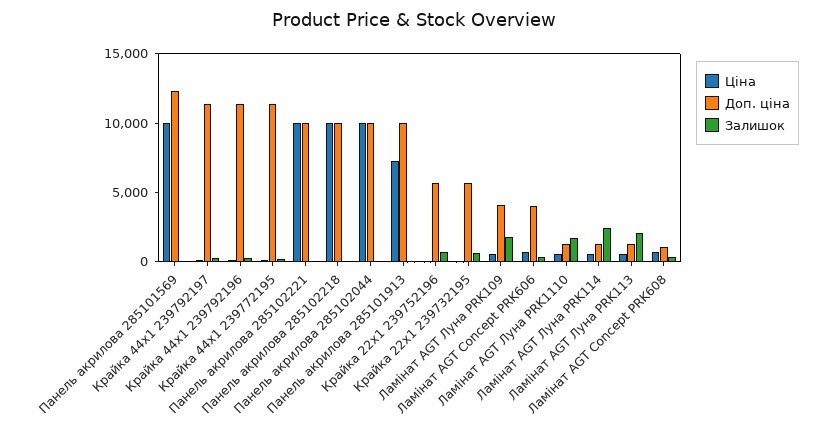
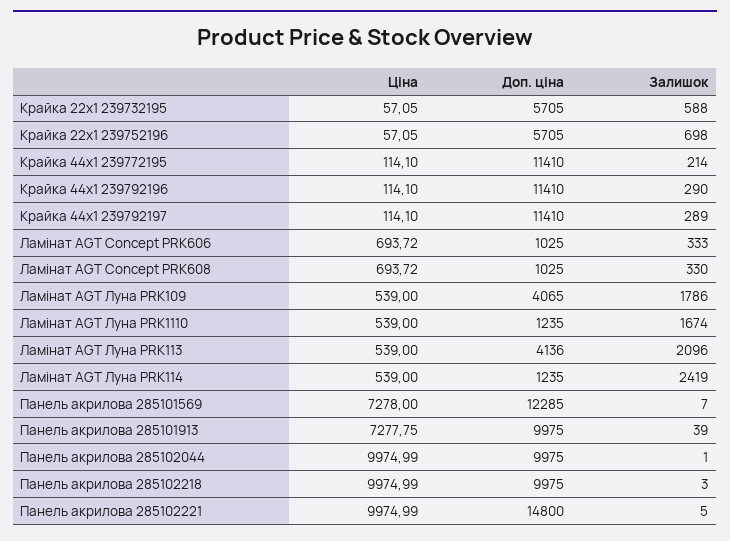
  {
    "Ціна": {
-     "Панель акрилова 285101569": 10000,
+     "Панель акрилова 285101569": 7278,
      "Крайка 44x1 239792197": 114.1,
      "Крайка 44x1 239792196": 114.1,
      "Крайка 44x1 239772195": 114.1,
      "Панель акрилова 285102221": 9974.99,
      "Панель акрилова 285102218": 9974.99,
      "Панель акрилова 285102044": 9974.99,
      "Панель акрилова 285101913": 7277.75,
      "Крайка 22x1 239752196": 57.05,
      "Крайка 22x1 239732195": 57.05,
      "Ламінат AGT Луна PRK109": 539,
      "Ламінат AGT Concept PRK606": 693.72,
      "Ламінат AGT Луна PRK1110": 539,
      "Ламінат AGT Луна PRK114": 539,
      "Ламінат AGT Луна PRK113": 539,
      "Ламінат AGT Concept PRK608": 693.72
    },
    "Доп. ціна": {
      "Панель акрилова 285101569": 12285,
      "Крайка 44x1 239792197": 11410,
      "Крайка 44x1 239792196": 11410,
      "Крайка 44x1 239772195": 11410,
-     "Панель акрилова 285102221": 10000,
+     "Панель акрилова 285102221": 14800,
      "Панель акрилова 285102218": 9975,
      "Панель акрилова 285102044": 9975,
      "Панель акрилова 285101913": 9975,
      "Крайка 22x1 239752196": 5705,
      "Крайка 22x1 239732195": 5705,
      "Ламінат AGT Луна PRK109": 4065,
-     "Ламінат AGT Concept PRK606": 4000,
+     "Ламінат AGT Concept PRK606": 1025,
      "Ламінат AGT Луна PRK1110": 1235,
      "Ламінат AGT Луна PRK114": 1235,
-     "Ламінат AGT Луна PRK113": 1000,
+     "Ламінат AGT Луна PRK113": 4136,
      "Ламінат AGT Concept PRK608": 1025
    },
    "Залишок": {
      "Панель акрилова 285101569": 7,
      "Крайка 44x1 239792197": 289,
      "Крайка 44x1 239792196": 290,
      "Крайка 44x1 239772195": 214,
      "Панель акрилова 285102221": 5,
      "Панель акрилова 285102218": 3,
      "Панель акрилова 285102044": 1,
      "Панель акрилова 285101913": 39,
      "Крайка 22x1 239752196": 698,
      "Крайка 22x1 239732195": 588,
      "Ламінат AGT Луна PRK109": 1786,
      "Ламінат AGT Concept PRK606": 333,
      "Ламінат AGT Луна PRK1110": 1674,
      "Ламінат AGT Луна PRK114": 2419,
      "Ламінат AGT Луна PRK113": 2096,
      "Ламінат AGT Concept PRK608": 330
    }
  }

